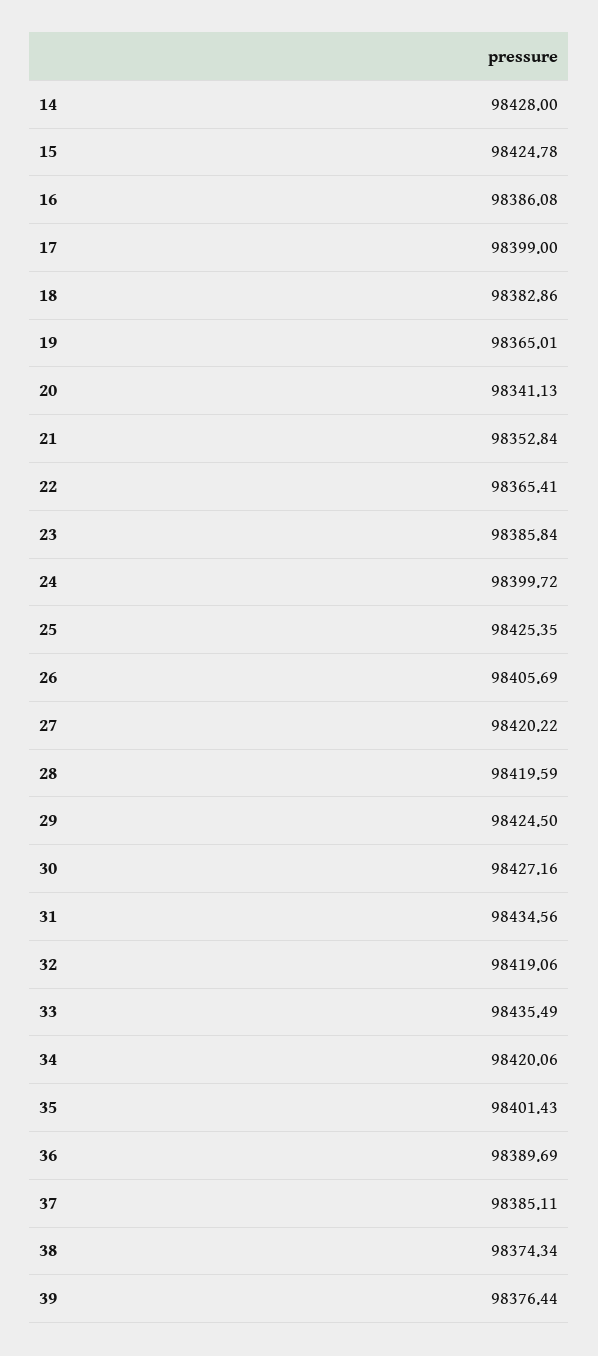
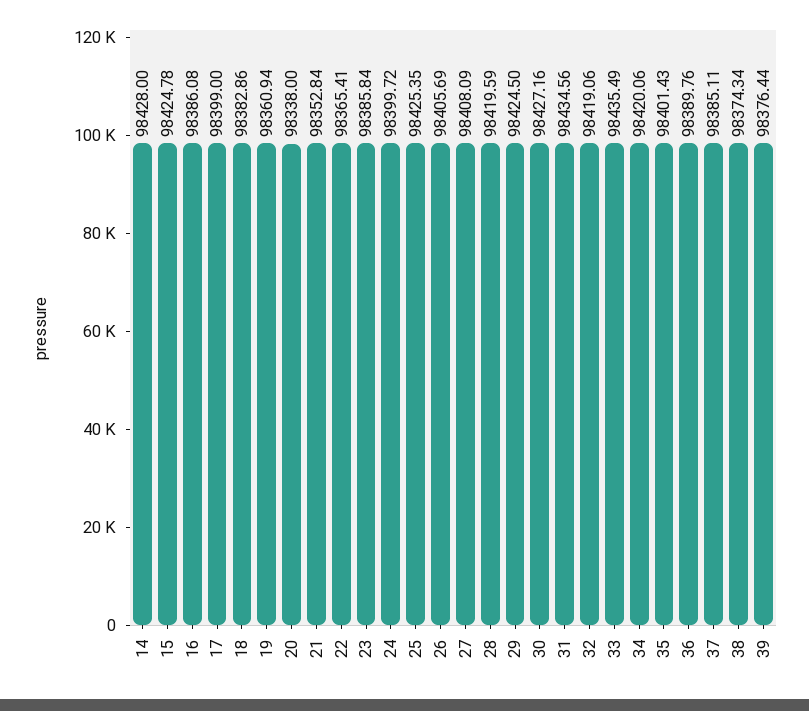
  {
    "14": 98428,
    "15": 98424.78,
    "16": 98386.08,
    "17": 98399,
    "18": 98382.86,
-   "19": 98365.01,
+   "19": 98360.94,
-   "20": 98341.13,
+   "20": 98338,
    "21": 98352.84,
    "22": 98365.41,
    "23": 98385.84,
    "24": 98399.72,
    "25": 98425.35,
    "26": 98405.69,
-   "27": 98420.22,
+   "27": 98408.09,
    "28": 98419.59,
    "29": 98424.5,
    "30": 98427.16,
    "31": 98434.56,
    "32": 98419.06,
    "33": 98435.49,
    "34": 98420.06,
    "35": 98401.43,
-   "36": 98389.69,
+   "36": 98389.76,
    "37": 98385.11,
    "38": 98374.34,
    "39": 98376.44
  }

